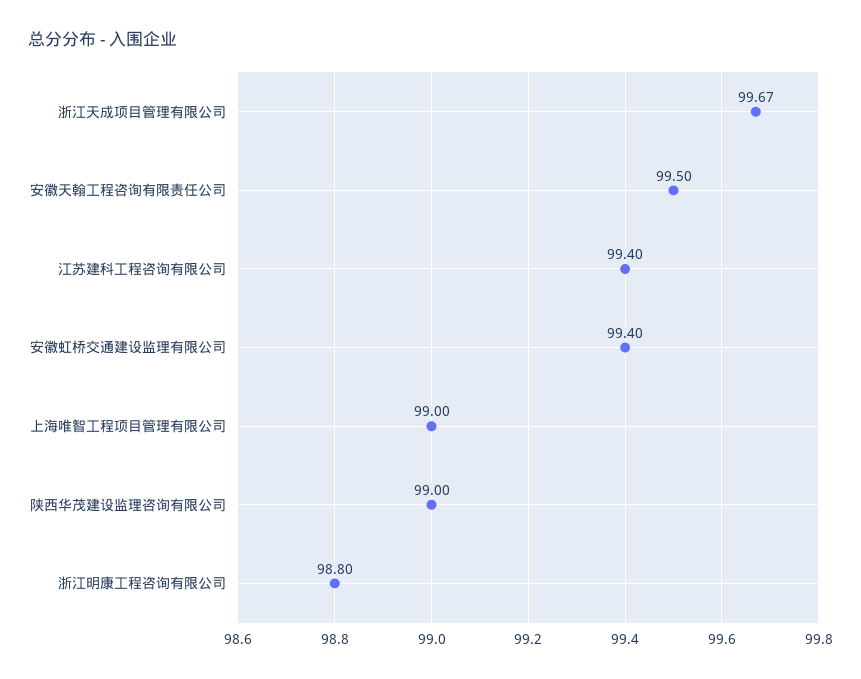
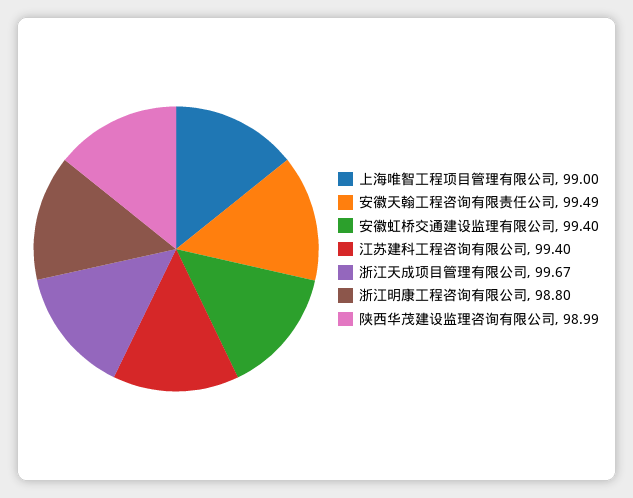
  {
    "浙江天成项目管理有限公司": 99.67,
-   "安徽天翰工程咨询有限责任公司": 99.5,
+   "安徽天翰工程咨询有限责任公司": 99.49,
    "江苏建科工程咨询有限公司": 99.4,
    "安徽虹桥交通建设监理有限公司": 99.4,
    "上海唯智工程项目管理有限公司": 99,
-   "陕西华茂建设监理咨询有限公司": 99,
+   "陕西华茂建设监理咨询有限公司": 98.99,
    "浙江明康工程咨询有限公司": 98.8
  }

